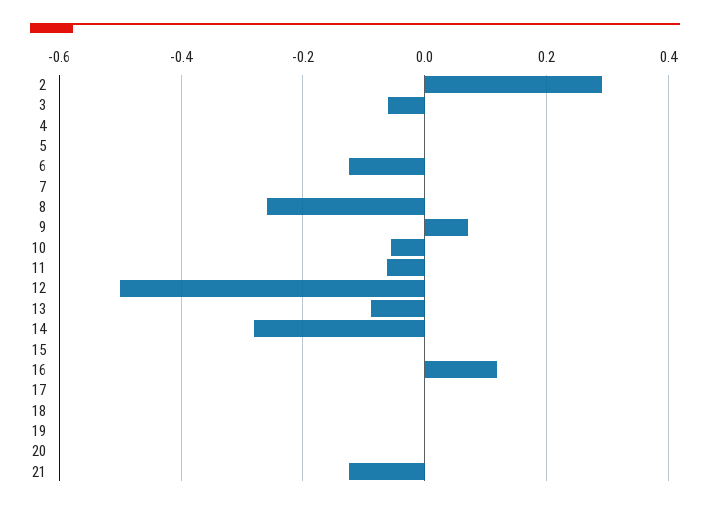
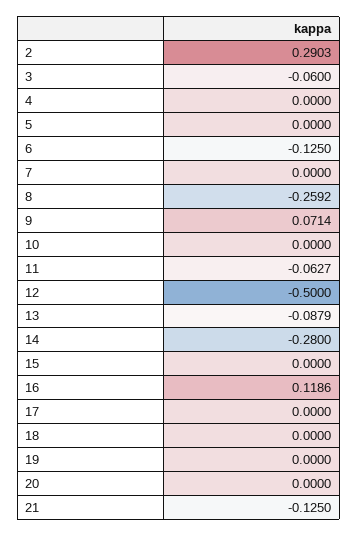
  {
    "2": 0.2903,
    "3": -0.06,
    "4": 0,
    "5": 0,
    "6": -0.125,
    "7": 0,
    "8": -0.2592,
    "9": 0.0714,
-   "10": -0.06,
+   "10": 0,
    "11": -0.0627,
    "12": -0.5,
    "13": -0.0879,
    "14": -0.28,
    "15": 0,
    "16": 0.1186,
    "17": 0,
    "18": 0,
    "19": 0,
    "20": 0,
    "21": -0.125
  }

